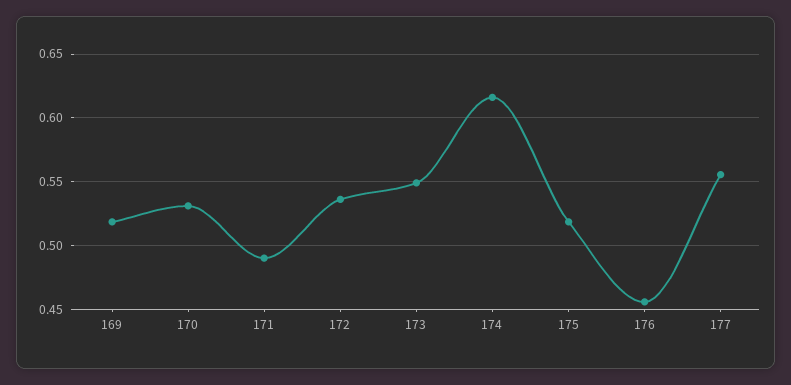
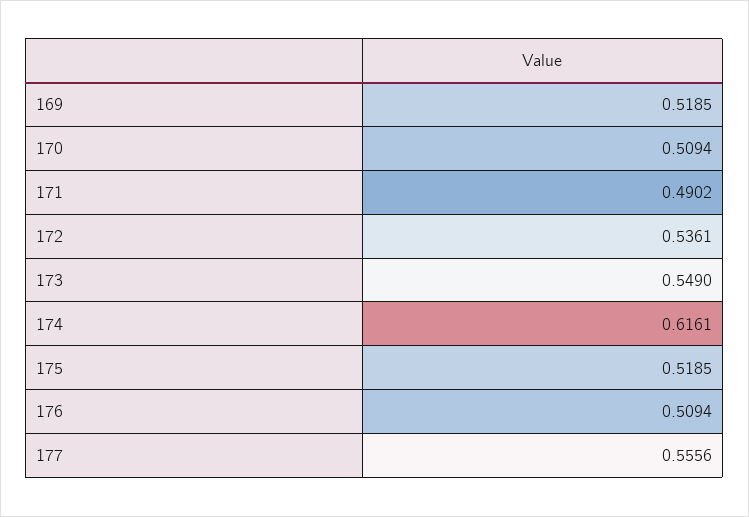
  {
    "169": 0.5185,
-   "170": 0.53,
+   "170": 0.5094,
    "171": 0.4902,
    "172": 0.5361,
    "173": 0.549,
    "174": 0.6161,
    "175": 0.5185,
-   "176": 0.455,
+   "176": 0.5094,
    "177": 0.5556
  }

